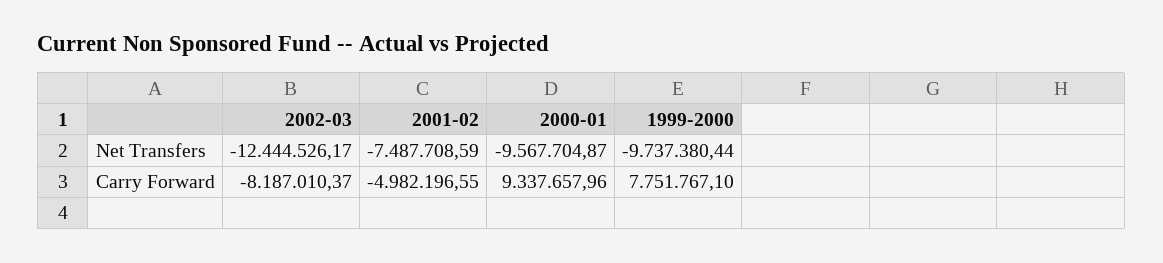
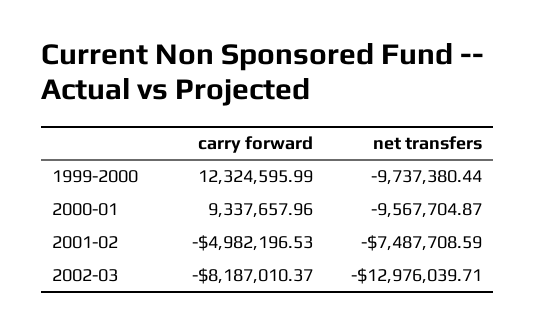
  {
    "2002-03": {
-     "Net Transfers": -12444526.17,
+     "Net Transfers": -12976039.71,
      "Carry Forward": -8187010.37
    },
    "2001-02": {
      "Net Transfers": -7487708.59,
-     "Carry Forward": -4982196.55
+     "Carry Forward": -4982196.53
    },
    "2000-01": {
      "Net Transfers": -9567704.87,
      "Carry Forward": 9337657.96
    },
    "1999-2000": {
      "Net Transfers": -9737380.44,
-     "Carry Forward": 7751767.1
+     "Carry Forward": 12324595.99
    }
  }

